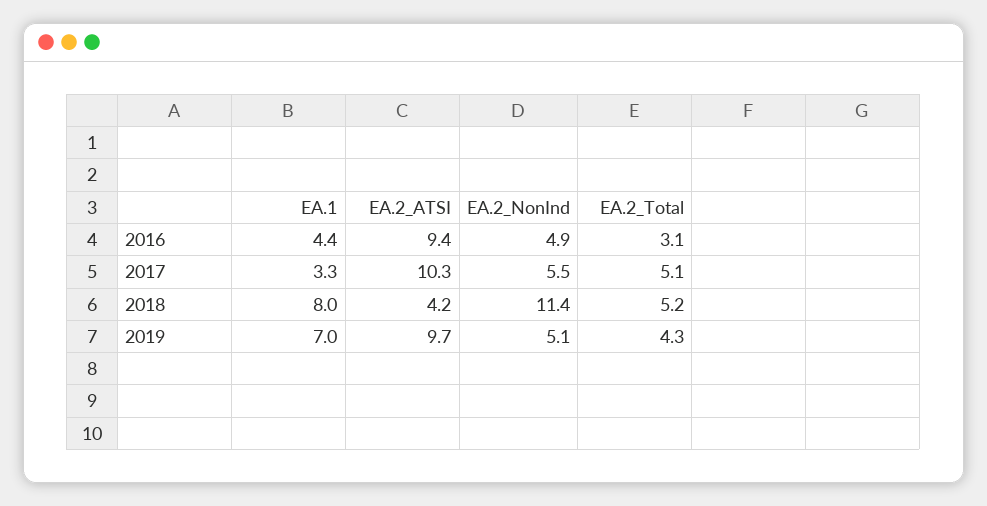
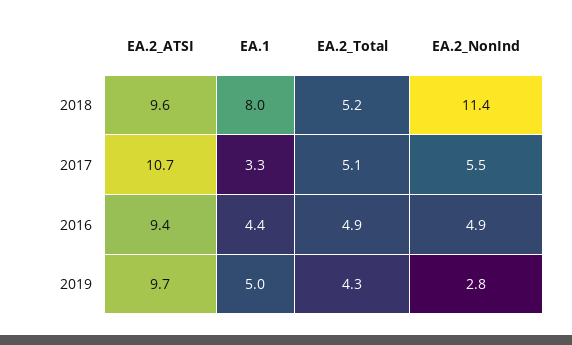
  {
    "EA.1": {
      "2016": 4.4,
      "2017": 3.3,
      "2018": 8,
-     "2019": 7
+     "2019": 5
    },
    "EA.2_ATSI": {
      "2016": 9.4,
-     "2017": 10.3,
+     "2017": 10.7,
-     "2018": 4.2,
+     "2018": 9.6,
      "2019": 9.7
    },
    "EA.2_NonInd": {
      "2016": 4.9,
      "2017": 5.5,
      "2018": 11.4,
-     "2019": 5.1
+     "2019": 2.8
    },
    "EA.2_Total": {
-     "2016": 3.1,
+     "2016": 4.9,
      "2017": 5.1,
      "2018": 5.2,
      "2019": 4.3
    }
  }

